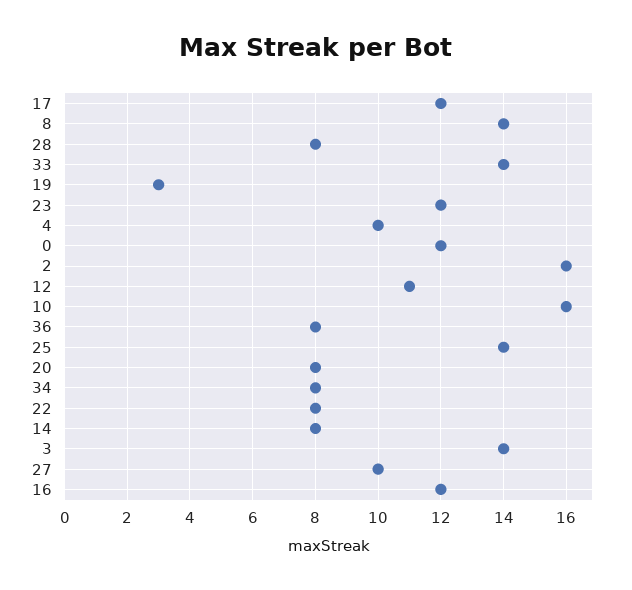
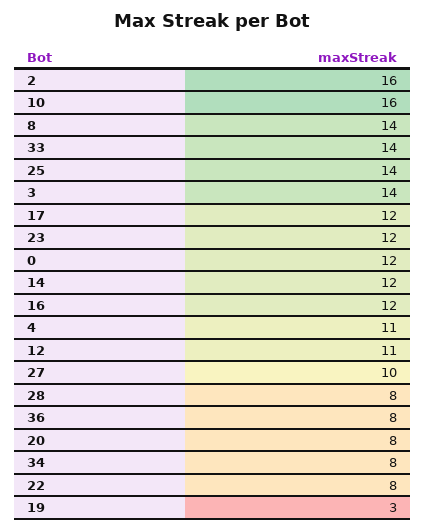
  {
    "17": 12,
    "8": 14,
    "28": 8,
    "33": 14,
    "19": 3,
    "23": 12,
-   "4": 10,
+   "4": 11,
    "0": 12,
    "2": 16,
    "12": 11,
    "10": 16,
    "36": 8,
    "25": 14,
    "20": 8,
    "34": 8,
    "22": 8,
-   "14": 8,
+   "14": 12,
    "3": 14,
    "27": 10,
    "16": 12
  }

